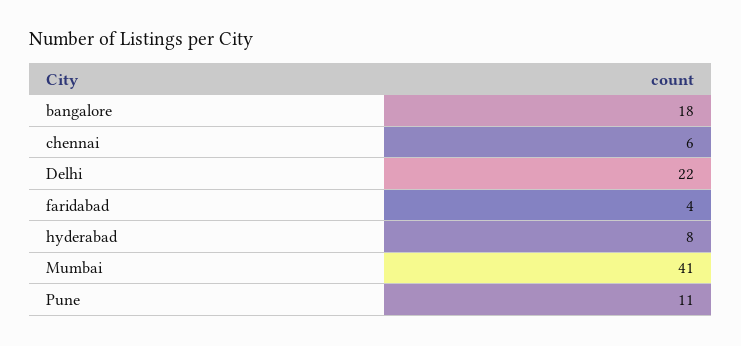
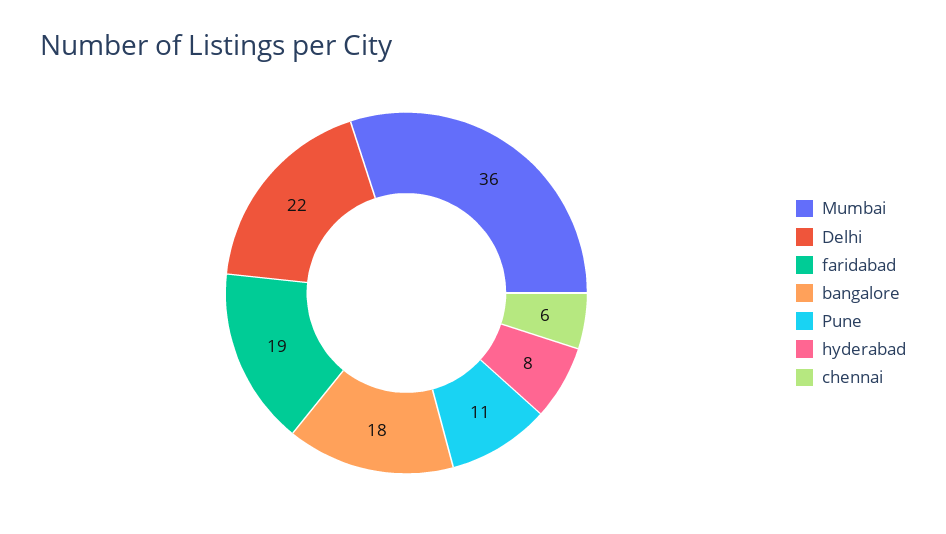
  {
    "bangalore": 18,
    "chennai": 6,
    "Delhi": 22,
-   "faridabad": 4,
+   "faridabad": 19,
    "hyderabad": 8,
-   "Mumbai": 41,
+   "Mumbai": 36,
    "Pune": 11
  }

